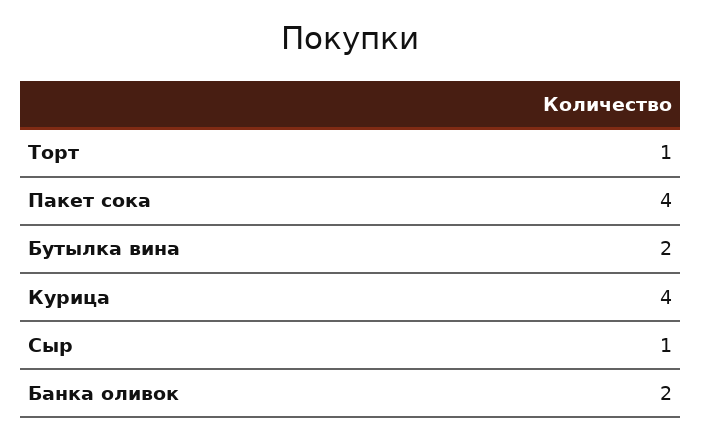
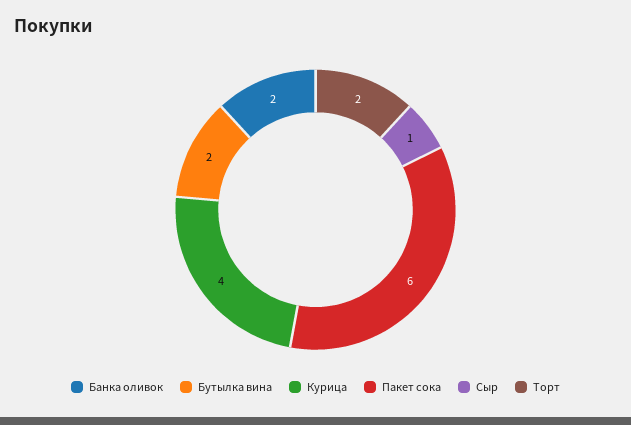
  {
-   "Торт": 1,
+   "Торт": 2,
-   "Пакет сока": 4,
+   "Пакет сока": 6,
    "Бутылка вина": 2,
    "Курица": 4,
    "Сыр": 1,
    "Банка оливок": 2
  }

